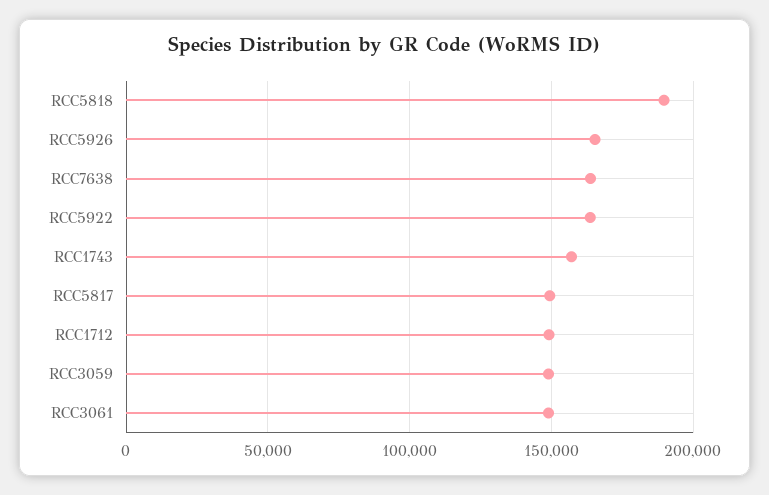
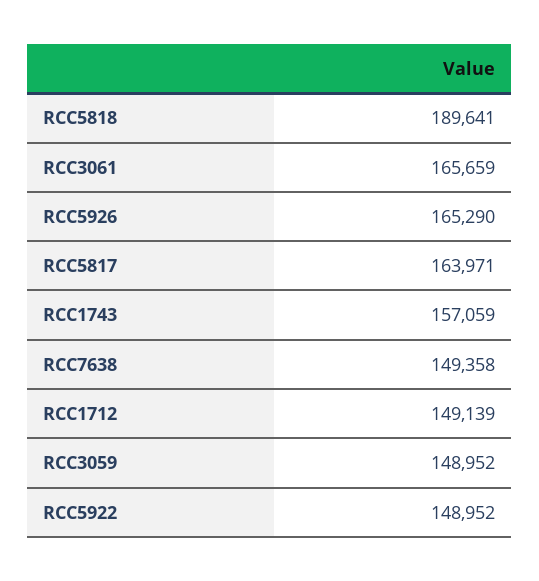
  {
    "RCC5818": 189641,
    "RCC5926": 165290,
-   "RCC7638": 165000,
+   "RCC7638": 149358,
-   "RCC5922": 165000,
+   "RCC5922": 148952,
    "RCC1743": 157059,
-   "RCC5817": 150000,
+   "RCC5817": 163971,
    "RCC1712": 149139,
    "RCC3059": 148952,
-   "RCC3061": 150000
+   "RCC3061": 165659
  }

